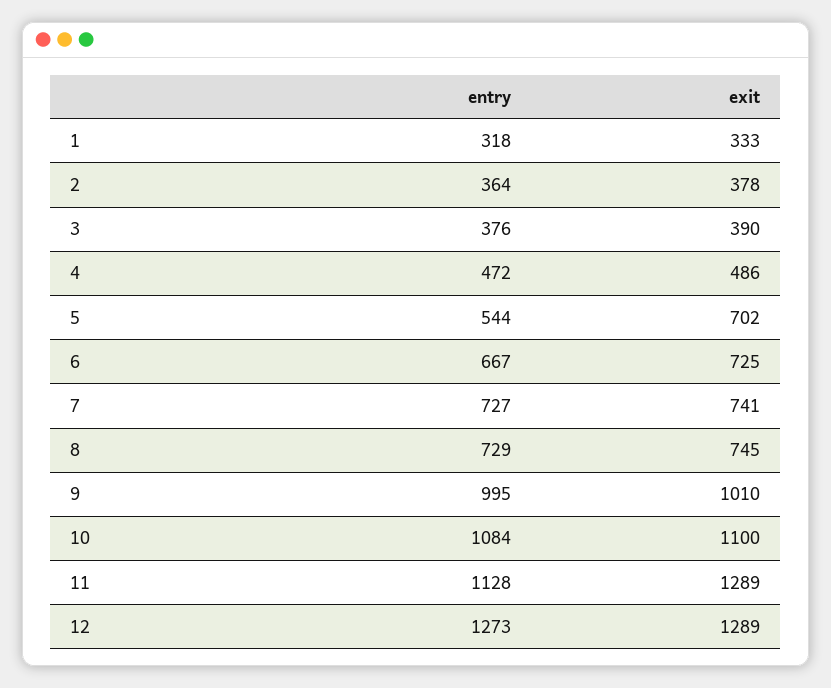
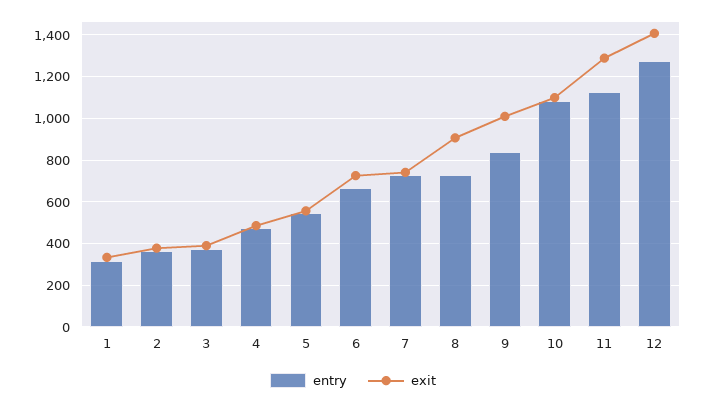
  {
    "entry": {
      "1": 318,
      "2": 364,
      "3": 376,
      "4": 472,
      "5": 544,
      "6": 667,
      "7": 727,
      "8": 729,
-     "9": 995,
+     "9": 850,
      "10": 1084,
      "11": 1128,
      "12": 1273
    },
    "exit": {
      "1": 333,
      "2": 378,
      "3": 390,
      "4": 486,
-     "5": 702,
+     "5": 550,
      "6": 725,
      "7": 741,
-     "8": 745,
+     "8": 900,
      "9": 1010,
      "10": 1100,
      "11": 1289,
-     "12": 1289
+     "12": 1400
    }
  }

